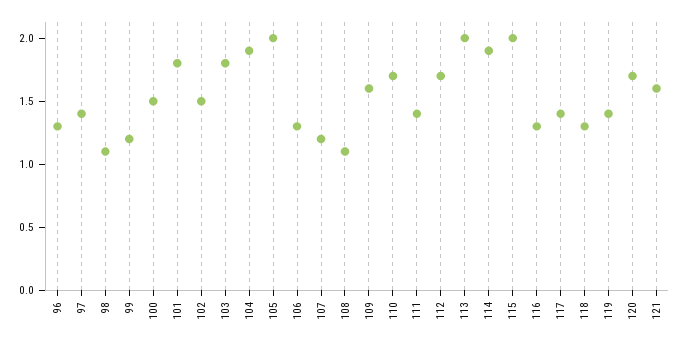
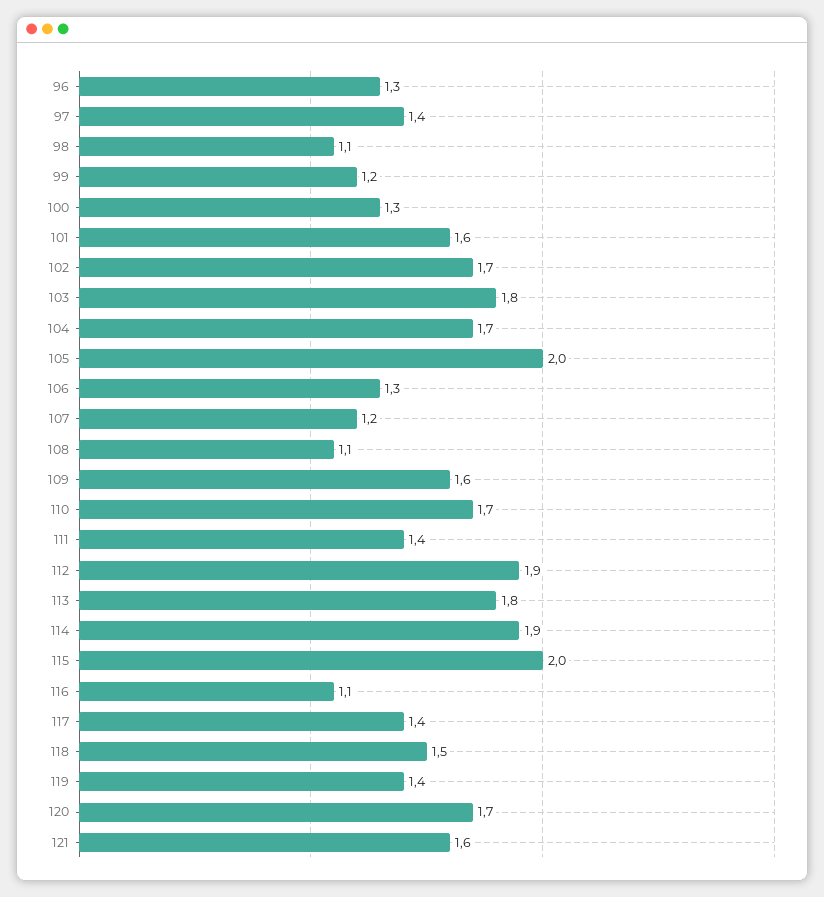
  {
    "96": 1.3,
    "97": 1.4,
    "98": 1.1,
    "99": 1.2,
-   "100": 1.5,
+   "100": 1.3,
-   "101": 1.8,
+   "101": 1.6,
-   "102": 1.5,
+   "102": 1.7,
    "103": 1.8,
-   "104": 1.9,
+   "104": 1.7,
    "105": 2,
    "106": 1.3,
    "107": 1.2,
    "108": 1.1,
    "109": 1.6,
    "110": 1.7,
    "111": 1.4,
-   "112": 1.7,
+   "112": 1.9,
-   "113": 2,
+   "113": 1.8,
    "114": 1.9,
    "115": 2,
-   "116": 1.3,
+   "116": 1.1,
    "117": 1.4,
-   "118": 1.3,
+   "118": 1.5,
    "119": 1.4,
    "120": 1.7,
    "121": 1.6
  }

